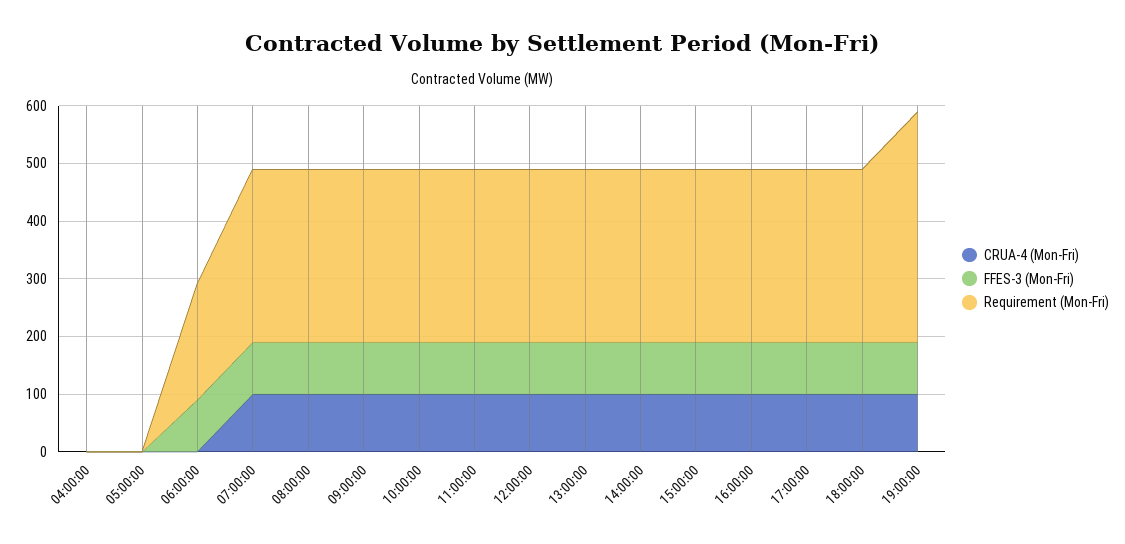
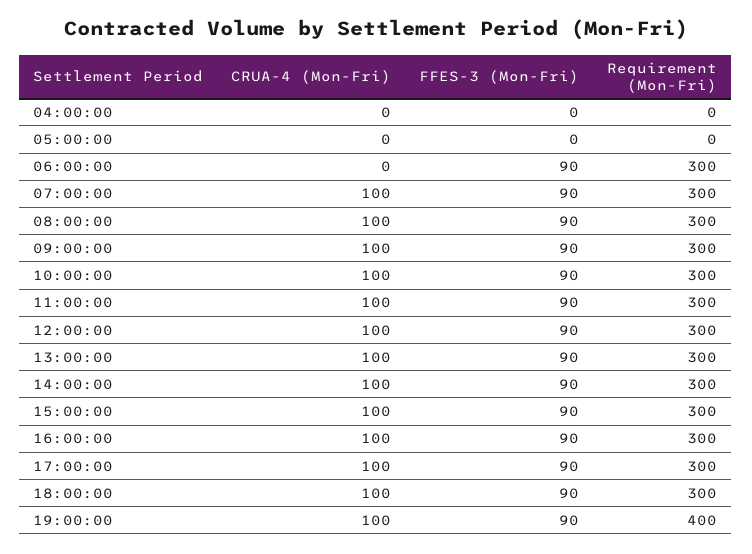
  {
    "CRUA-4 (Mon-Fri)": {
      "04:00:00": 0,
      "05:00:00": 0,
      "06:00:00": 0,
      "07:00:00": 100,
      "08:00:00": 100,
      "09:00:00": 100,
      "10:00:00": 100,
      "11:00:00": 100,
      "12:00:00": 100,
      "13:00:00": 100,
      "14:00:00": 100,
      "15:00:00": 100,
      "16:00:00": 100,
      "17:00:00": 100,
      "18:00:00": 100,
      "19:00:00": 100
    },
    "FFES-3 (Mon-Fri)": {
      "04:00:00": 0,
      "05:00:00": 0,
      "06:00:00": 90,
      "07:00:00": 90,
      "08:00:00": 90,
      "09:00:00": 90,
      "10:00:00": 90,
      "11:00:00": 90,
      "12:00:00": 90,
      "13:00:00": 90,
      "14:00:00": 90,
      "15:00:00": 90,
      "16:00:00": 90,
      "17:00:00": 90,
      "18:00:00": 90,
      "19:00:00": 90
    },
    "Requirement (Mon-Fri)": {
      "04:00:00": 0,
      "05:00:00": 0,
-     "06:00:00": 200,
+     "06:00:00": 300,
      "07:00:00": 300,
      "08:00:00": 300,
      "09:00:00": 300,
      "10:00:00": 300,
      "11:00:00": 300,
      "12:00:00": 300,
      "13:00:00": 300,
      "14:00:00": 300,
      "15:00:00": 300,
      "16:00:00": 300,
      "17:00:00": 300,
      "18:00:00": 300,
      "19:00:00": 400
    }
  }

